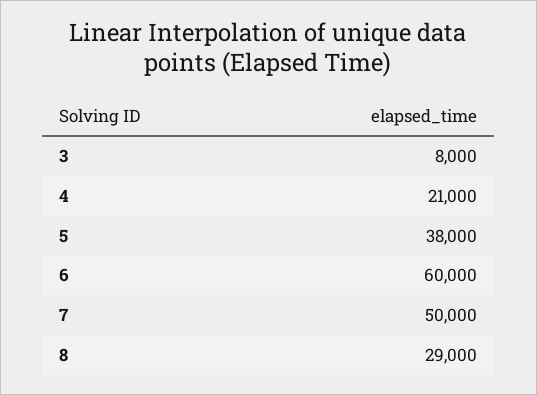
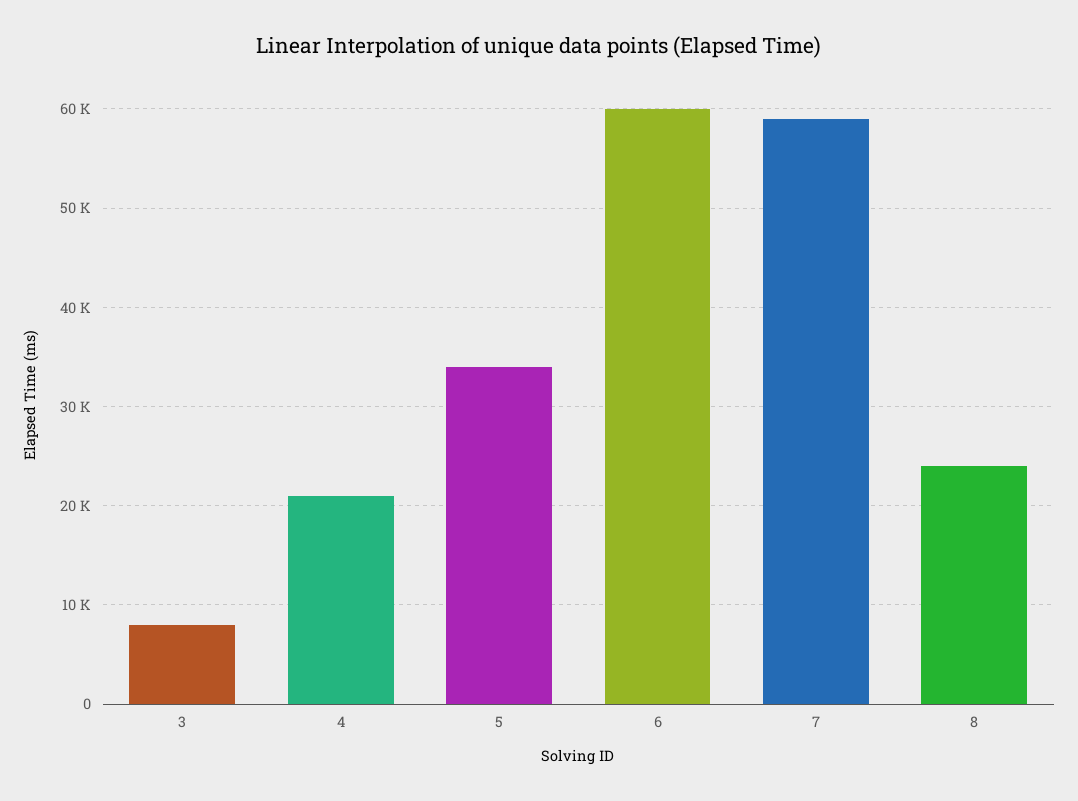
  {
    "3": 8000,
    "4": 21000,
-   "5": 38000,
+   "5": 34000,
    "6": 60000,
-   "7": 50000,
+   "7": 59000,
-   "8": 29000
+   "8": 24000
  }

